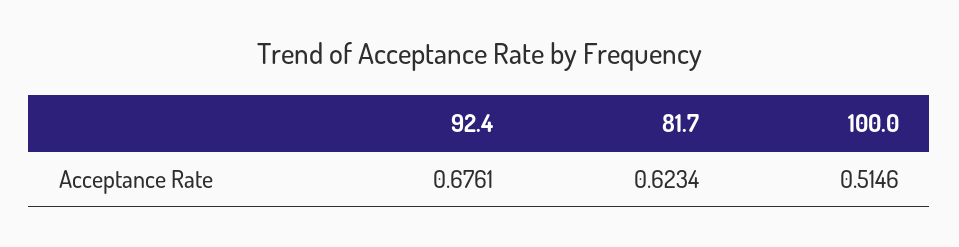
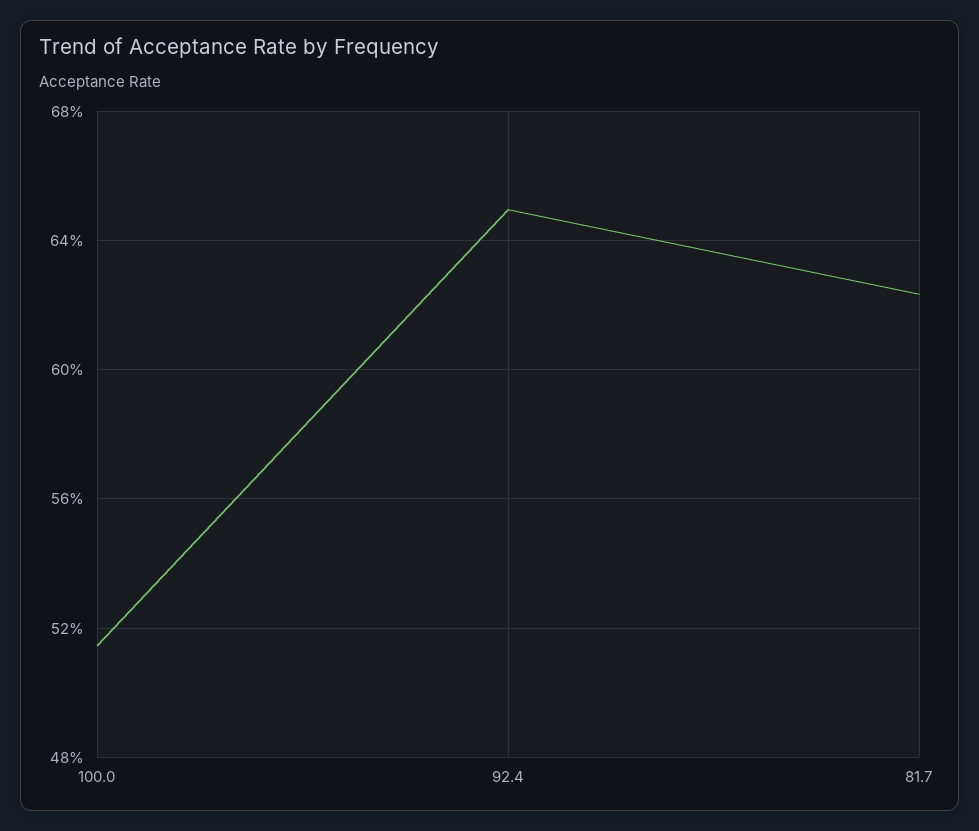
  {
-   "92.4": 0.6761,
+   "92.4": 0.65,
    "81.7": 0.6234,
    "100.0": 0.5146
  }

